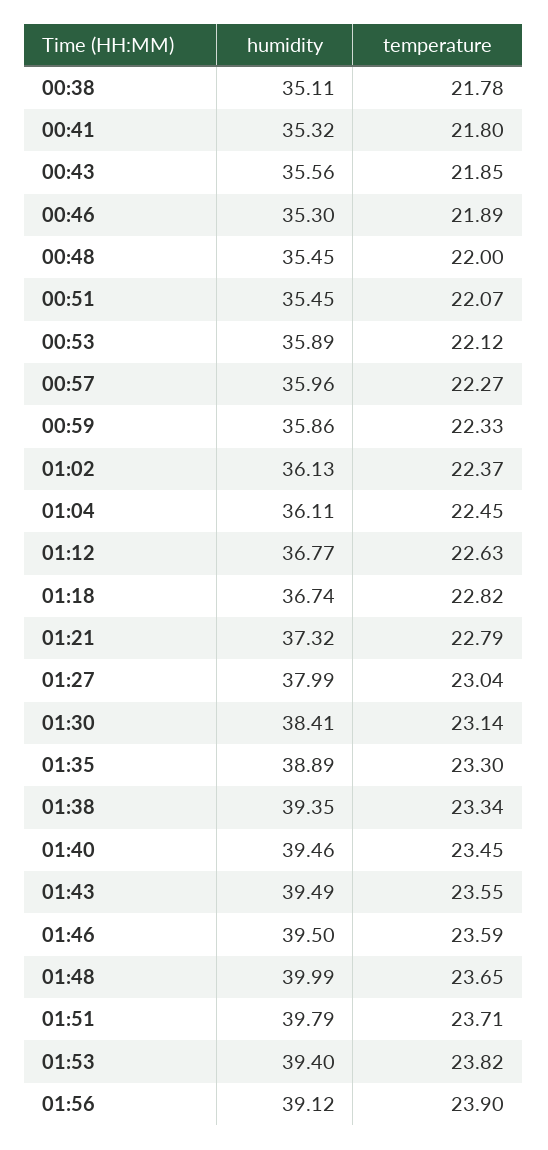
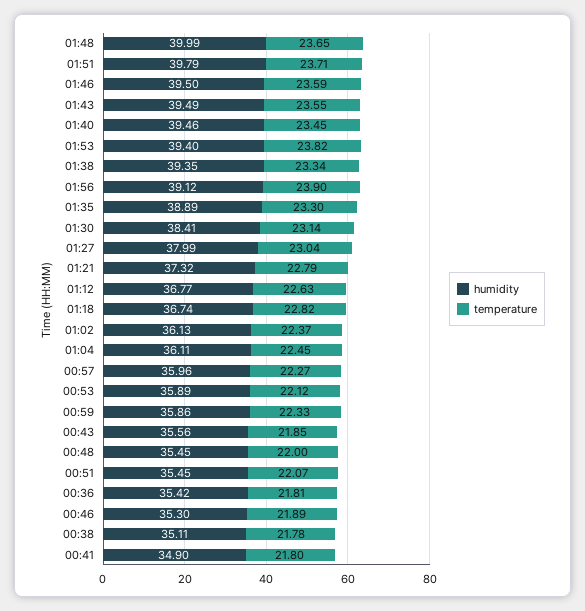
  {
    "humidity": {
      "00:38": 35.11,
-     "00:41": 35.32,
+     "00:41": 34.9,
      "00:43": 35.56,
      "00:46": 35.3,
      "00:48": 35.45,
      "00:51": 35.45,
      "00:53": 35.89,
      "00:57": 35.96,
      "00:59": 35.86,
      "01:02": 36.13,
      "01:04": 36.11,
      "01:12": 36.77,
      "01:18": 36.74,
      "01:21": 37.32,
      "01:27": 37.99,
      "01:30": 38.41,
      "01:35": 38.89,
      "01:38": 39.35,
      "01:40": 39.46,
      "01:43": 39.49,
      "01:46": 39.5,
      "01:48": 39.99,
      "01:51": 39.79,
      "01:53": 39.4,
-     "01:56": 39.12
+     "01:56": 39.12,
+     "00:36": 35.42
    },
    "temperature": {
      "00:38": 21.78,
      "00:41": 21.8,
      "00:43": 21.85,
      "00:46": 21.89,
      "00:48": 22,
      "00:51": 22.07,
      "00:53": 22.12,
      "00:57": 22.27,
      "00:59": 22.33,
      "01:02": 22.37,
      "01:04": 22.45,
      "01:12": 22.63,
      "01:18": 22.82,
      "01:21": 22.79,
      "01:27": 23.04,
      "01:30": 23.14,
      "01:35": 23.3,
      "01:38": 23.34,
      "01:40": 23.45,
      "01:43": 23.55,
      "01:46": 23.59,
      "01:48": 23.65,
      "01:51": 23.71,
      "01:53": 23.82,
-     "01:56": 23.9
+     "01:56": 23.9,
+     "00:36": 21.81
    }
  }

